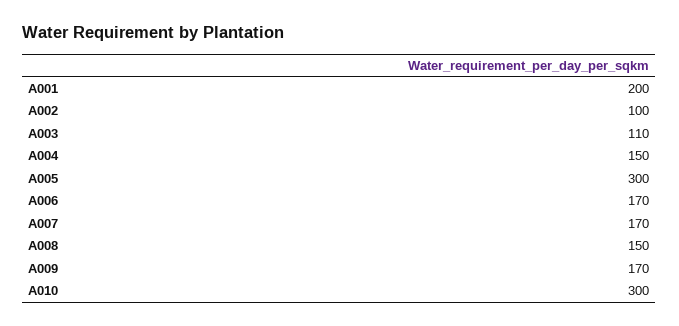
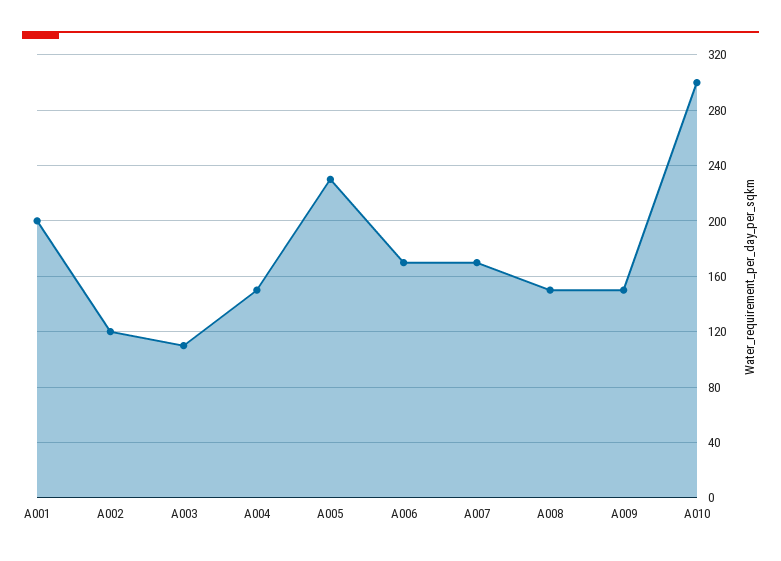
  {
    "A001": 200,
-   "A002": 100,
+   "A002": 120,
    "A003": 110,
    "A004": 150,
-   "A005": 300,
+   "A005": 230,
    "A006": 170,
    "A007": 170,
    "A008": 150,
-   "A009": 170,
+   "A009": 150,
    "A010": 300
  }

